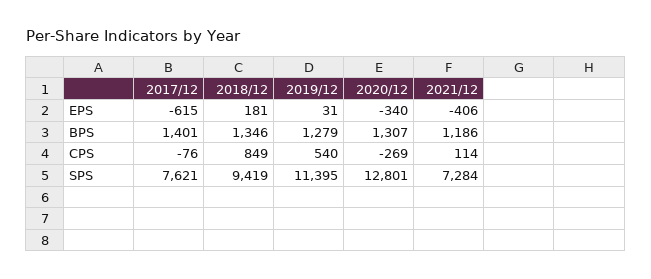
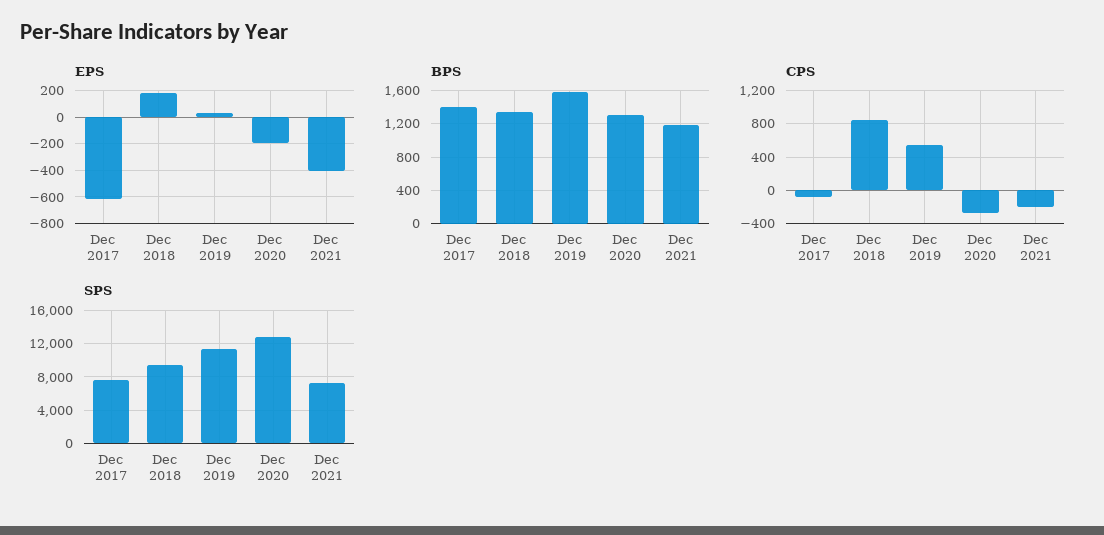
  {
    "EPS": {
      "2017/12": -615,
      "2018/12": 181,
      "2019/12": 31,
-     "2020/12": -340,
+     "2020/12": -200,
      "2021/12": -406
    },
    "BPS": {
      "2017/12": 1401,
      "2018/12": 1346,
-     "2019/12": 1279,
+     "2019/12": 1600,
      "2020/12": 1307,
      "2021/12": 1186
    },
    "CPS": {
      "2017/12": -76,
      "2018/12": 849,
      "2019/12": 540,
      "2020/12": -269,
-     "2021/12": 114
+     "2021/12": -200
    },
    "SPS": {
      "2017/12": 7621,
      "2018/12": 9419,
      "2019/12": 11395,
      "2020/12": 12801,
      "2021/12": 7284
    }
  }

